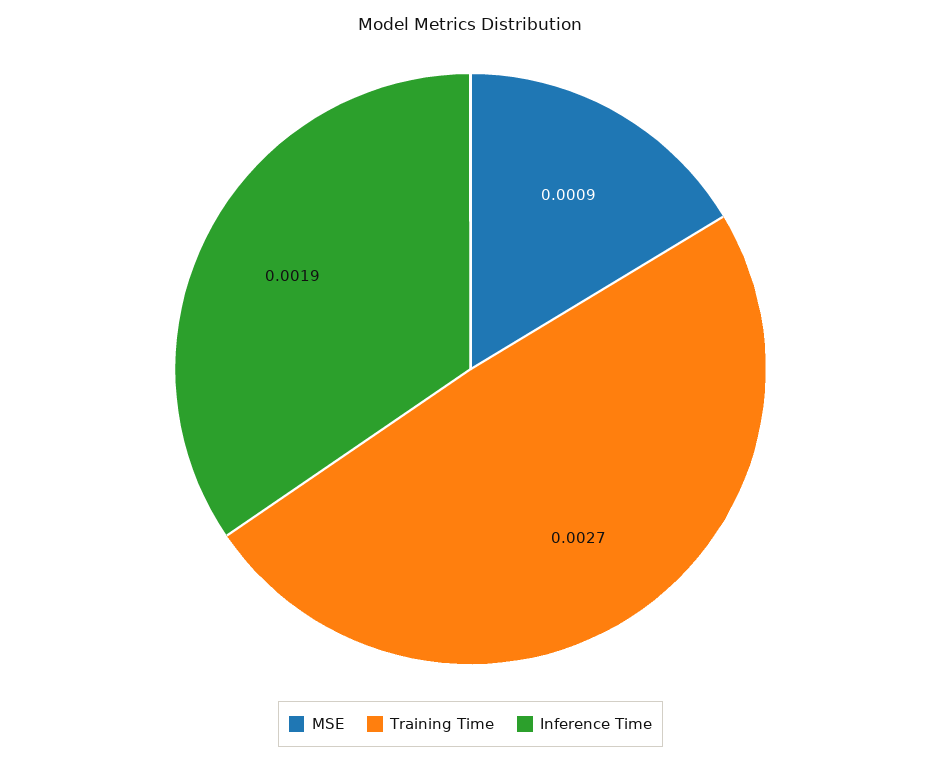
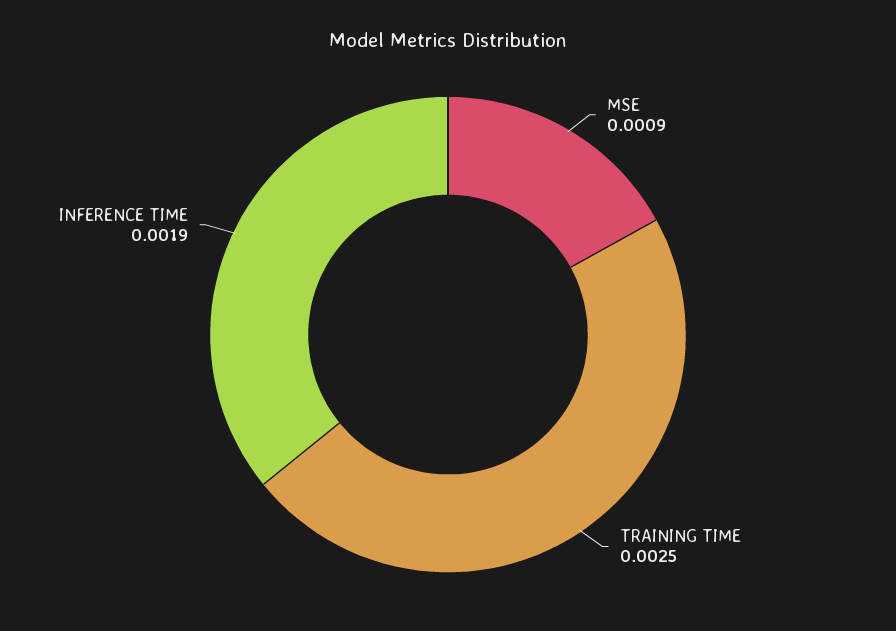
  {
    "MSE": 0.0009,
-   "Training Time": 0.0027,
+   "Training Time": 0.0025,
    "Inference Time": 0.0019
  }

